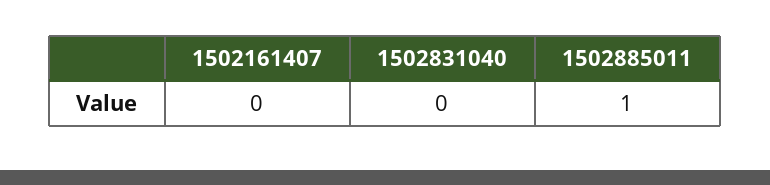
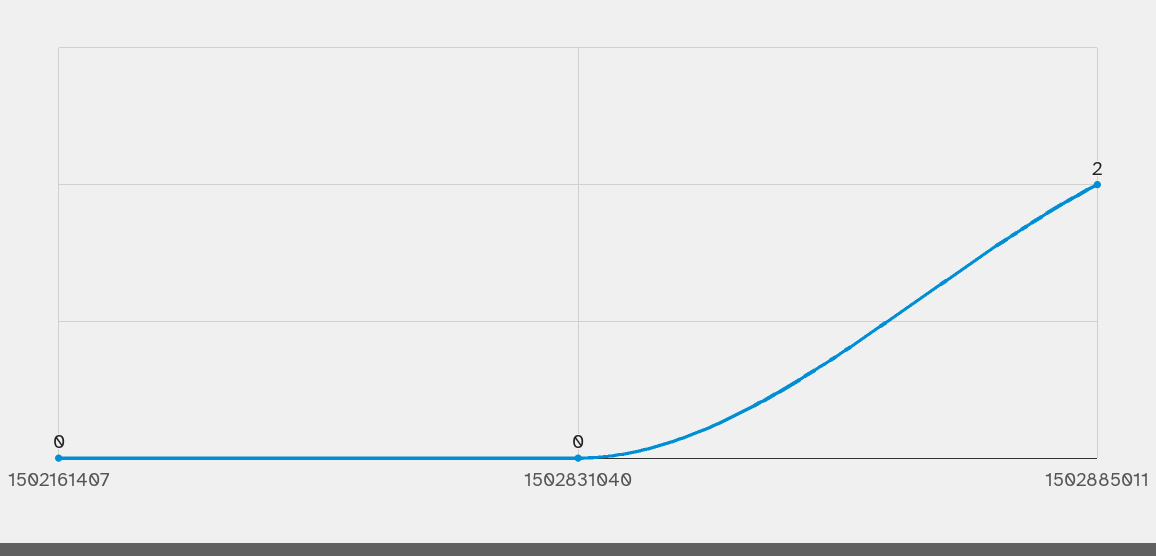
  {
    "1502161407": 0,
    "1502831040": 0,
-   "1502885011": 1
+   "1502885011": 2
  }

